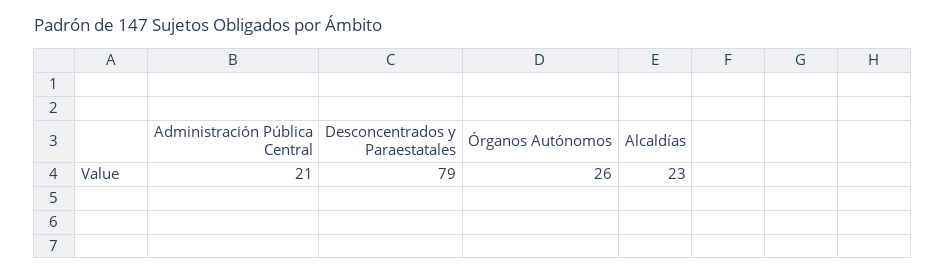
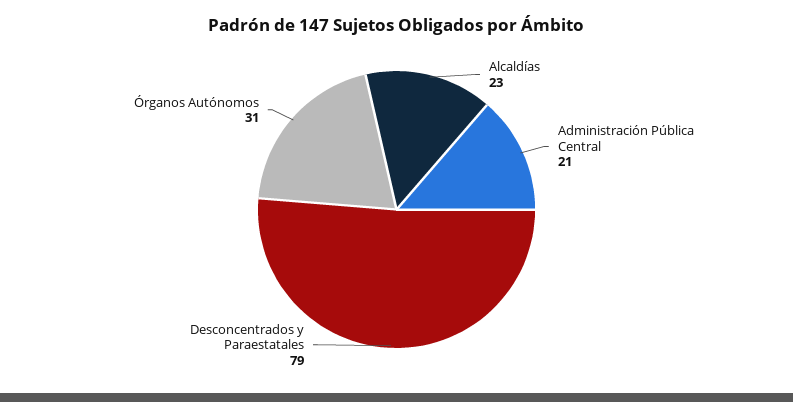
  {
    "Administración Pública Central": 21,
    "Desconcentrados y Paraestatales": 79,
-   "Órganos Autónomos": 26,
+   "Órganos Autónomos": 31,
    "Alcaldías": 23
  }

